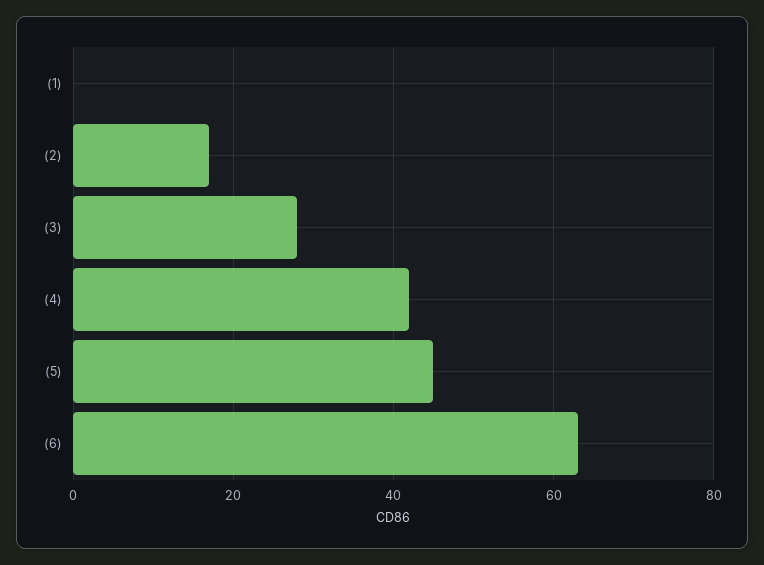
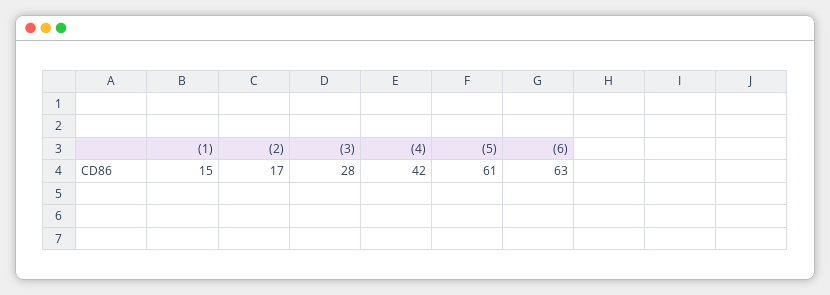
  {
-   "(1)": 0,
+   "(1)": 15,
    "(2)": 17,
    "(3)": 28,
    "(4)": 42,
-   "(5)": 45,
+   "(5)": 61,
    "(6)": 63
  }

